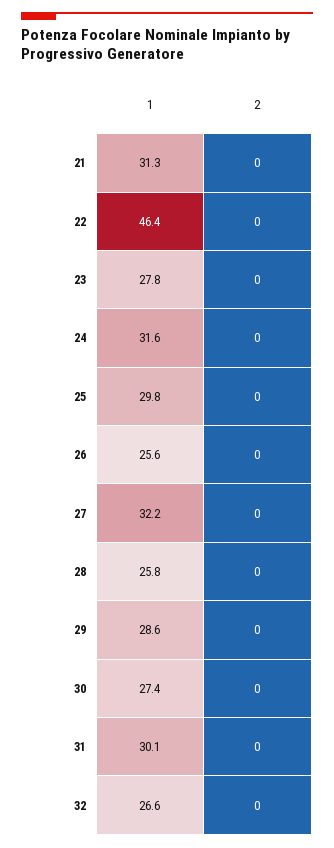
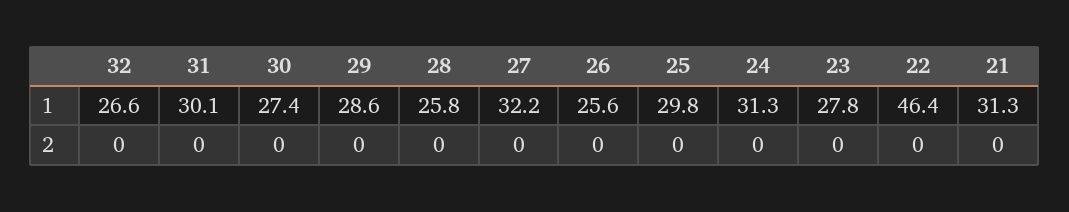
  {
    "1": {
      "21": 31.3,
      "22": 46.4,
      "23": 27.8,
-     "24": 31.6,
+     "24": 31.3,
      "25": 29.8,
      "26": 25.6,
      "27": 32.2,
      "28": 25.8,
      "29": 28.6,
      "30": 27.4,
      "31": 30.1,
      "32": 26.6
    },
    "2": {
      "21": 0,
      "22": 0,
      "23": 0,
      "24": 0,
      "25": 0,
      "26": 0,
      "27": 0,
      "28": 0,
      "29": 0,
      "30": 0,
      "31": 0,
      "32": 0
    }
  }

